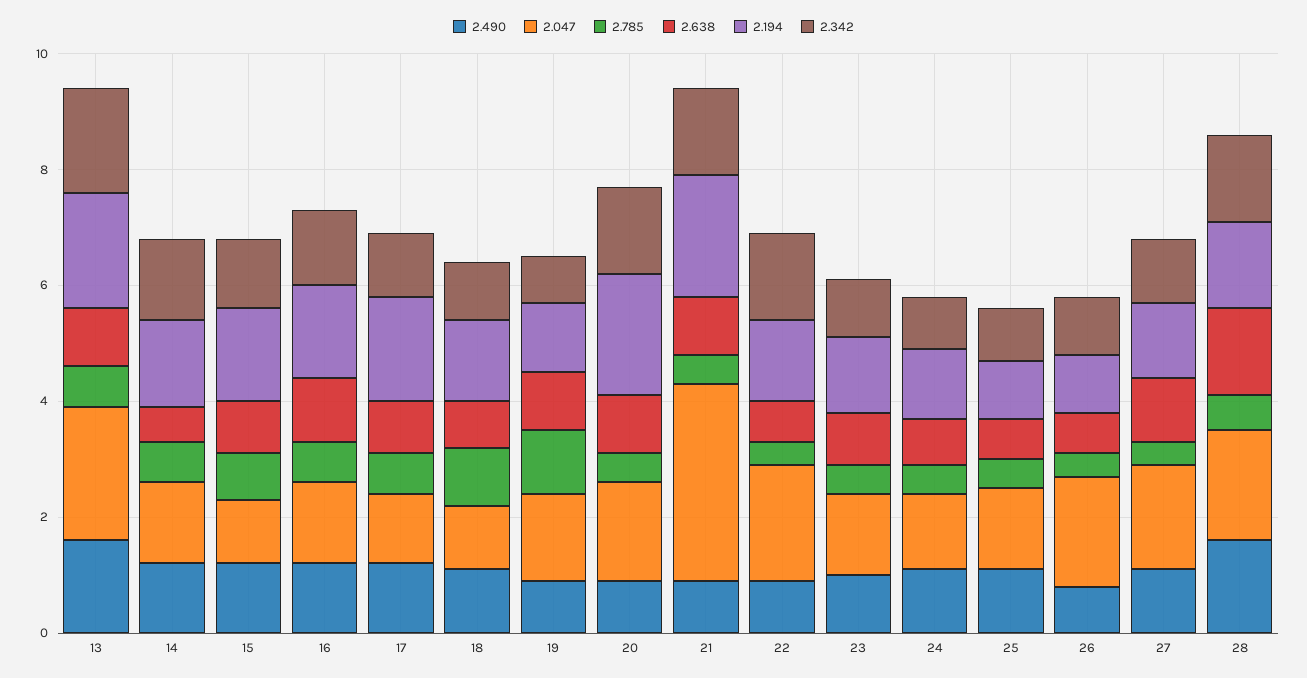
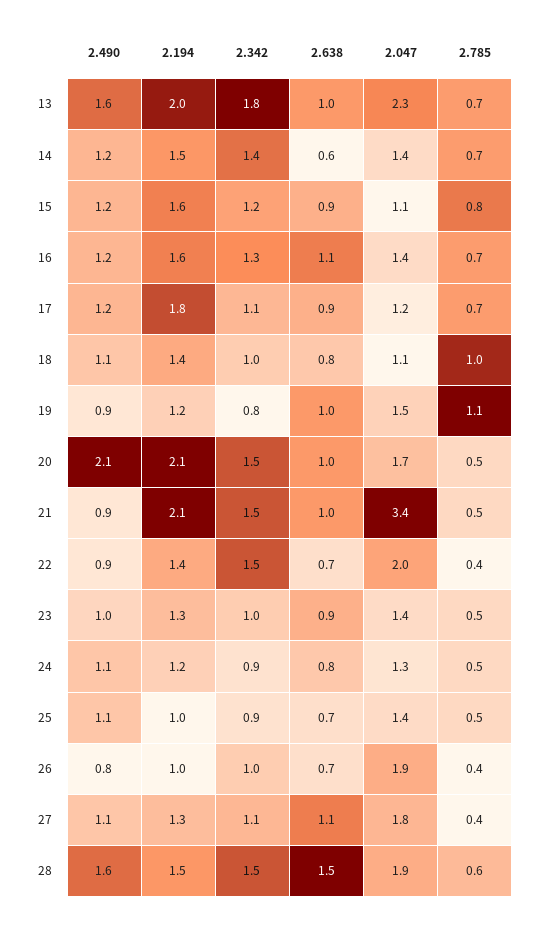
  {
    "2.490": {
      "13": 1.6,
      "14": 1.2,
      "15": 1.2,
      "16": 1.2,
      "17": 1.2,
      "18": 1.1,
      "19": 0.9,
-     "20": 1,
+     "20": 2.1,
      "21": 0.9,
      "22": 0.9,
      "23": 1,
      "24": 1.1,
      "25": 1.1,
      "26": 0.8,
      "27": 1.1,
      "28": 1.6
    },
    "2.047": {
      "13": 2.3,
      "14": 1.4,
      "15": 1.1,
      "16": 1.4,
      "17": 1.2,
      "18": 1.1,
      "19": 1.5,
      "20": 1.7,
      "21": 3.4,
      "22": 2,
      "23": 1.4,
      "24": 1.3,
      "25": 1.4,
      "26": 1.9,
      "27": 1.8,
      "28": 1.9
    },
    "2.785": {
      "13": 0.7,
      "14": 0.7,
      "15": 0.8,
      "16": 0.7,
      "17": 0.7,
      "18": 1,
      "19": 1.1,
      "20": 0.5,
      "21": 0.5,
      "22": 0.4,
      "23": 0.5,
      "24": 0.5,
      "25": 0.5,
      "26": 0.4,
      "27": 0.4,
      "28": 0.6
    },
    "2.638": {
      "13": 1,
      "14": 0.6,
      "15": 0.9,
      "16": 1.1,
      "17": 0.9,
      "18": 0.8,
      "19": 1,
      "20": 1,
      "21": 1,
      "22": 0.7,
      "23": 0.9,
      "24": 0.8,
      "25": 0.7,
      "26": 0.7,
      "27": 1.1,
      "28": 1.5
    },
    "2.194": {
      "13": 2,
      "14": 1.5,
      "15": 1.6,
      "16": 1.6,
      "17": 1.8,
      "18": 1.4,
      "19": 1.2,
      "20": 2.1,
      "21": 2.1,
      "22": 1.4,
      "23": 1.3,
      "24": 1.2,
      "25": 1,
      "26": 1,
      "27": 1.3,
      "28": 1.5
    },
    "2.342": {
      "13": 1.8,
      "14": 1.4,
      "15": 1.2,
      "16": 1.3,
      "17": 1.1,
      "18": 1,
      "19": 0.8,
      "20": 1.5,
      "21": 1.5,
      "22": 1.5,
      "23": 1,
      "24": 0.9,
      "25": 0.9,
      "26": 1,
      "27": 1.1,
      "28": 1.5
    }
  }

